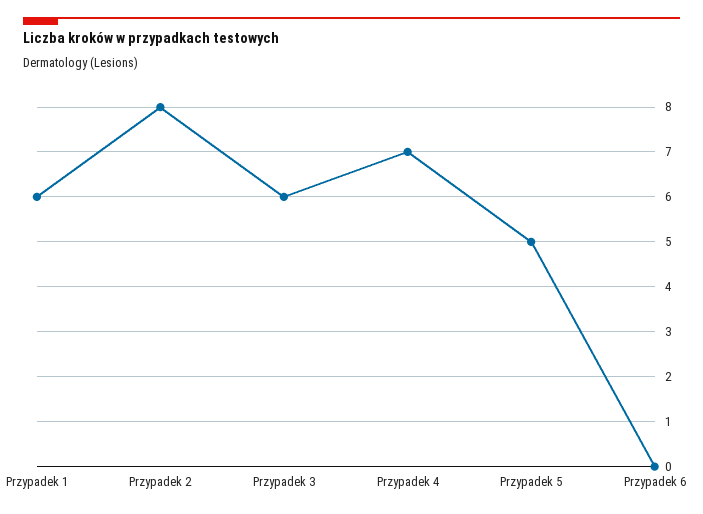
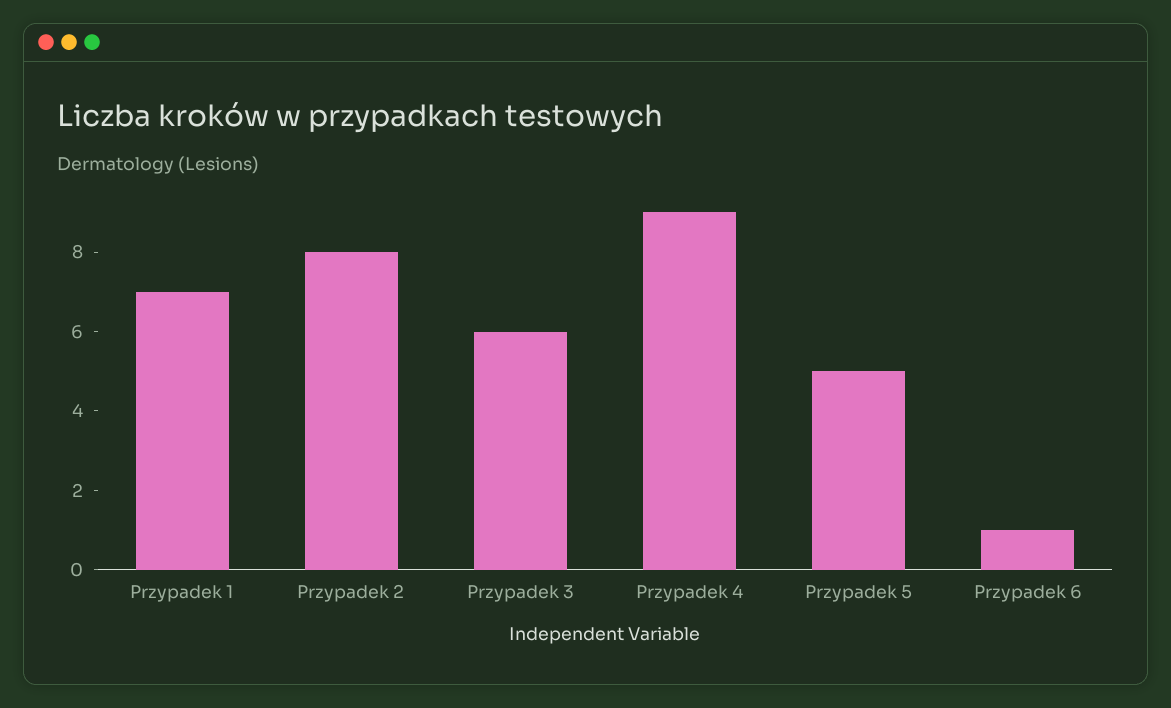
  {
-   "Przypadek 1": 6,
+   "Przypadek 1": 7,
    "Przypadek 2": 8,
    "Przypadek 3": 6,
-   "Przypadek 4": 7,
+   "Przypadek 4": 9,
    "Przypadek 5": 5,
-   "Przypadek 6": 0
+   "Przypadek 6": 1
  }

